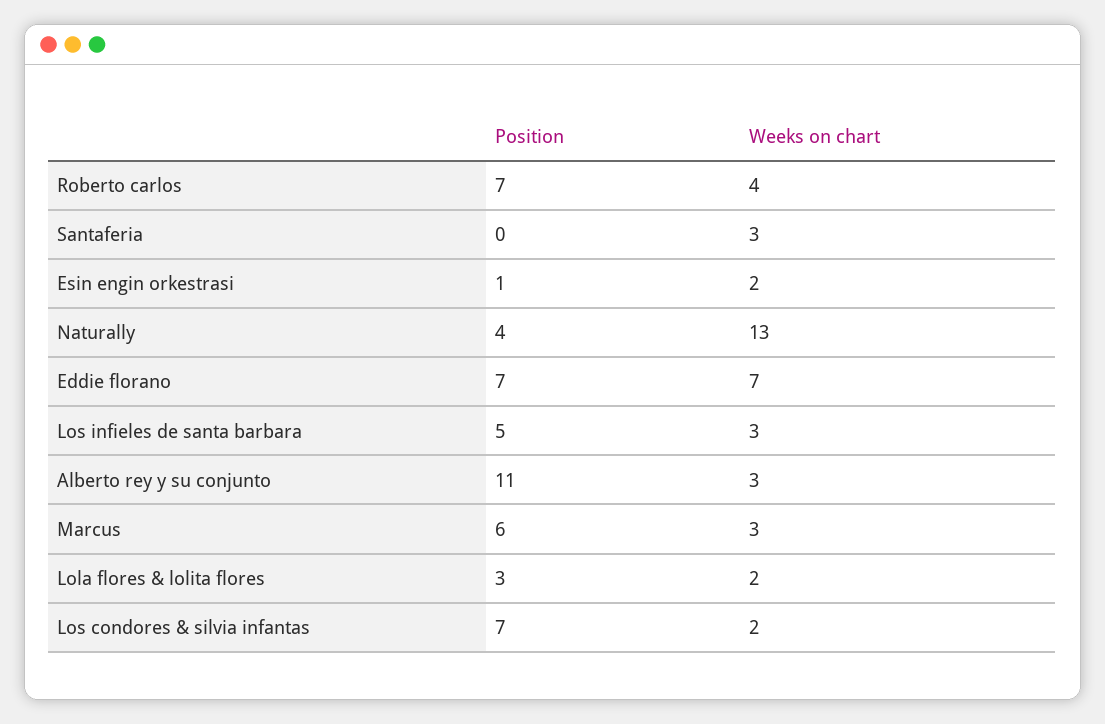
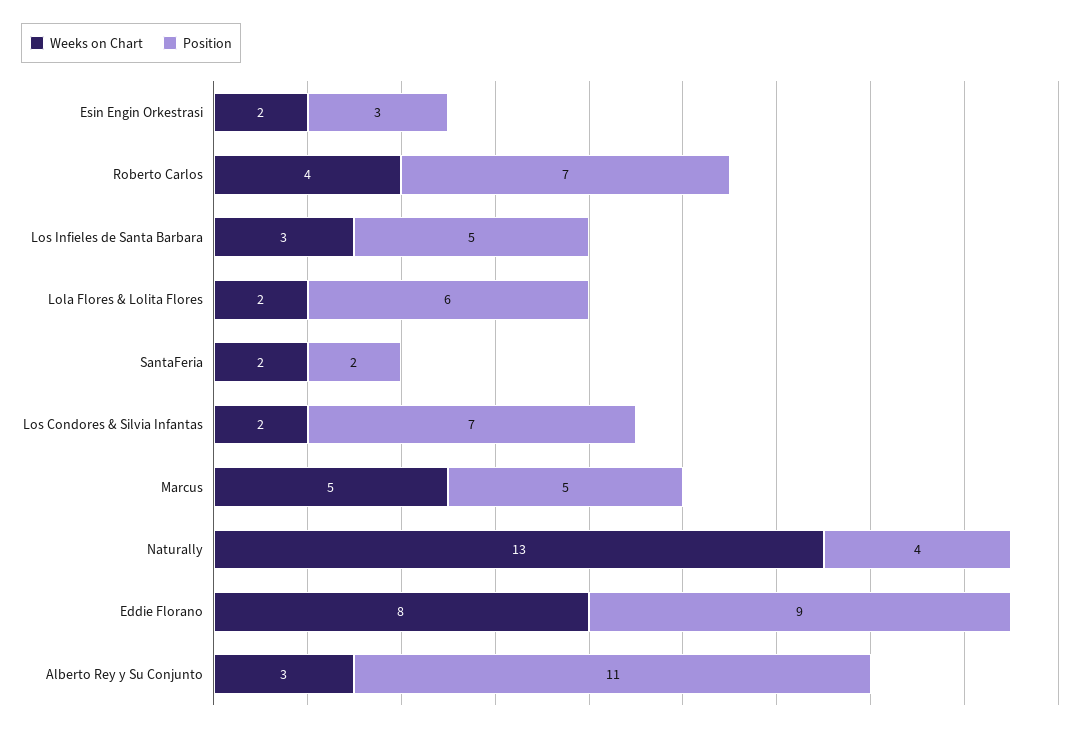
  {
    "Position": {
      "Roberto carlos": 7,
-     "Santaferia": 0,
+     "Santaferia": 2,
-     "Esin engin orkestrasi": 1,
+     "Esin engin orkestrasi": 3,
      "Naturally": 4,
-     "Eddie florano": 7,
+     "Eddie florano": 9,
      "Los infieles de santa barbara": 5,
      "Alberto rey y su conjunto": 11,
-     "Marcus": 6,
+     "Marcus": 5,
-     "Lola flores & lolita flores": 3,
+     "Lola flores & lolita flores": 6,
      "Los condores & silvia infantas": 7
    },
    "Weeks on chart": {
      "Roberto carlos": 4,
-     "Santaferia": 3,
+     "Santaferia": 2,
      "Esin engin orkestrasi": 2,
      "Naturally": 13,
-     "Eddie florano": 7,
+     "Eddie florano": 8,
      "Los infieles de santa barbara": 3,
      "Alberto rey y su conjunto": 3,
-     "Marcus": 3,
+     "Marcus": 5,
      "Lola flores & lolita flores": 2,
      "Los condores & silvia infantas": 2
    }
  }

